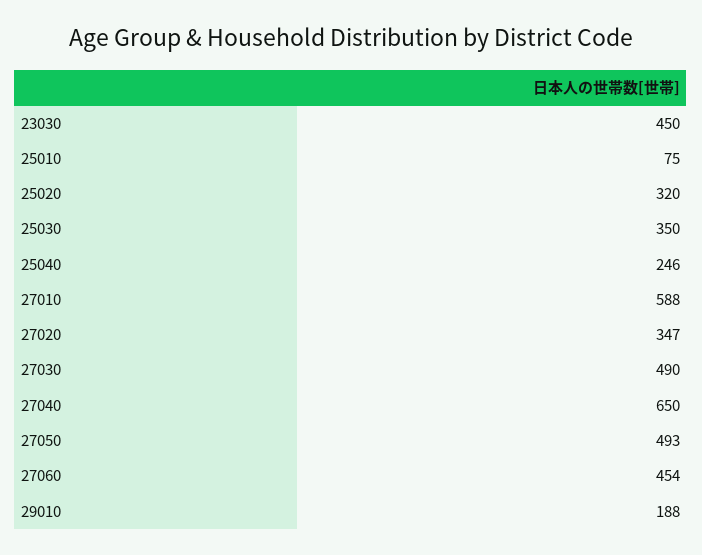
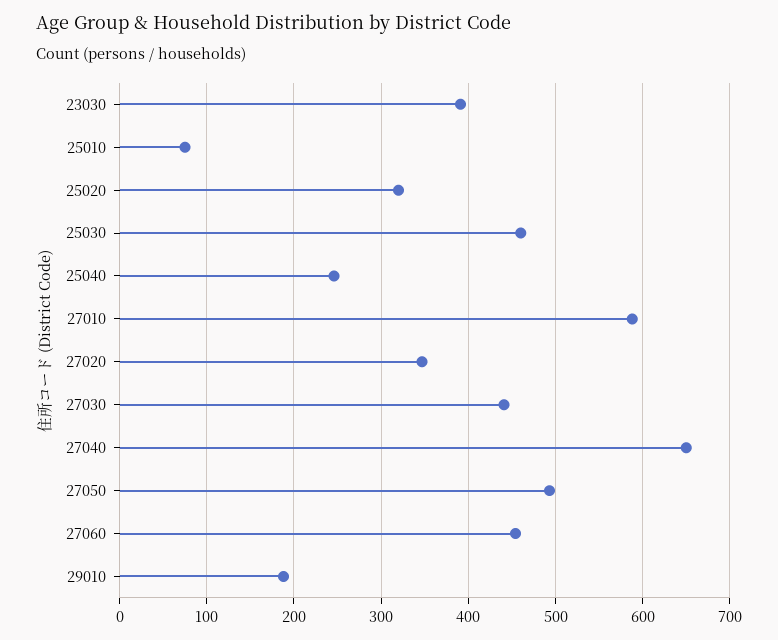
  {
-   "23030": 450,
+   "23030": 390,
    "25010": 75,
    "25020": 320,
-   "25030": 350,
+   "25030": 460,
    "25040": 246,
    "27010": 588,
    "27020": 347,
-   "27030": 490,
+   "27030": 440,
    "27040": 650,
    "27050": 493,
    "27060": 454,
    "29010": 188
  }

